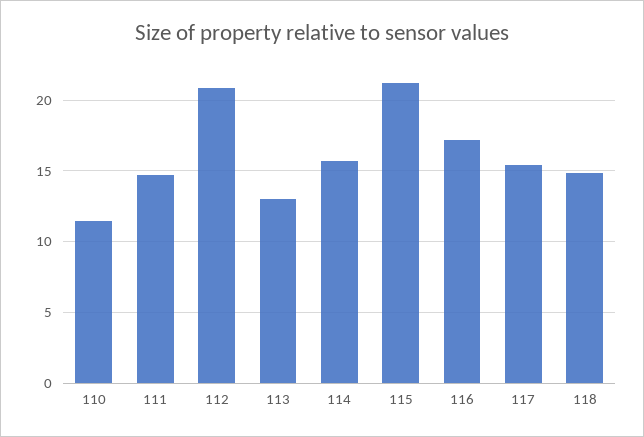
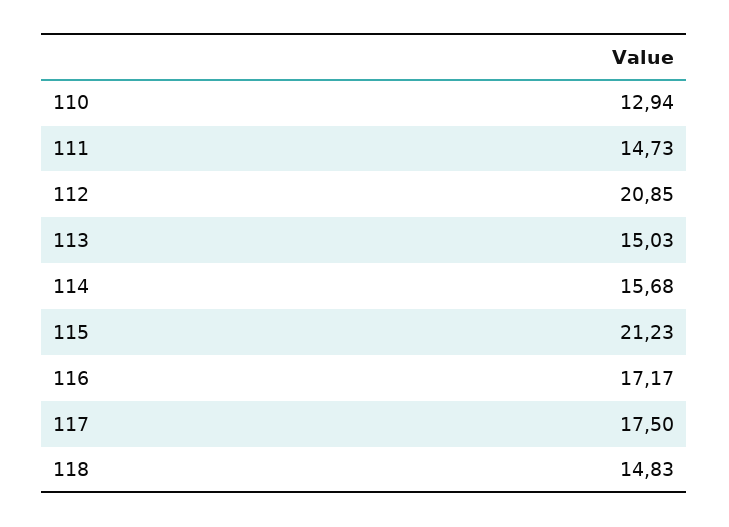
  {
-   "110": 11.5,
+   "110": 12.94,
    "111": 14.73,
    "112": 20.85,
-   "113": 13,
+   "113": 15.03,
    "114": 15.68,
    "115": 21.23,
    "116": 17.17,
-   "117": 15.5,
+   "117": 17.5,
    "118": 14.83
  }

